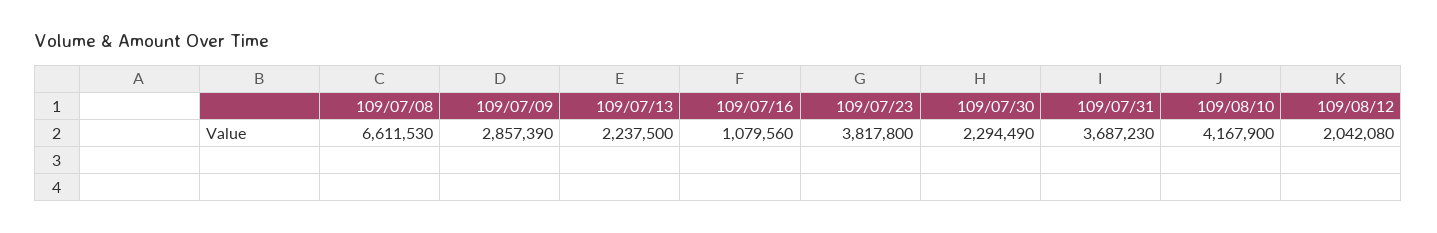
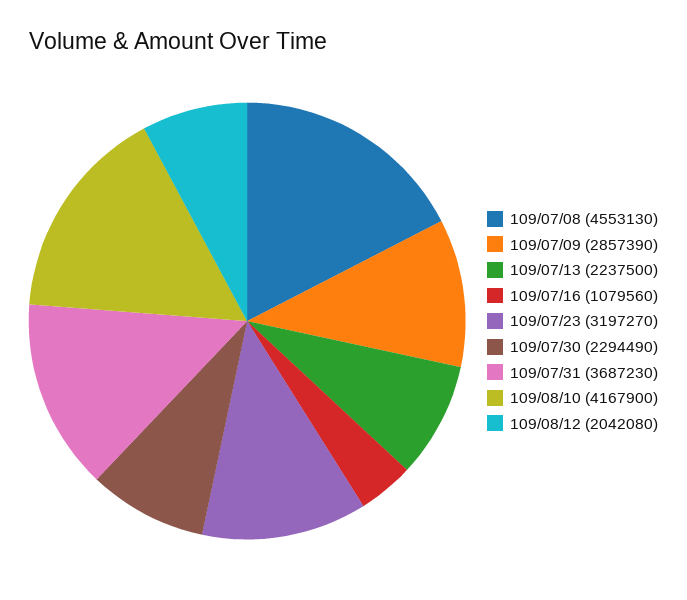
  {
-   "109/07/08": 6611530,
+   "109/07/08": 4553130,
    "109/07/09": 2857390,
    "109/07/13": 2237500,
    "109/07/16": 1079560,
-   "109/07/23": 3817800,
+   "109/07/23": 3197270,
    "109/07/30": 2294490,
    "109/07/31": 3687230,
    "109/08/10": 4167900,
    "109/08/12": 2042080
  }

